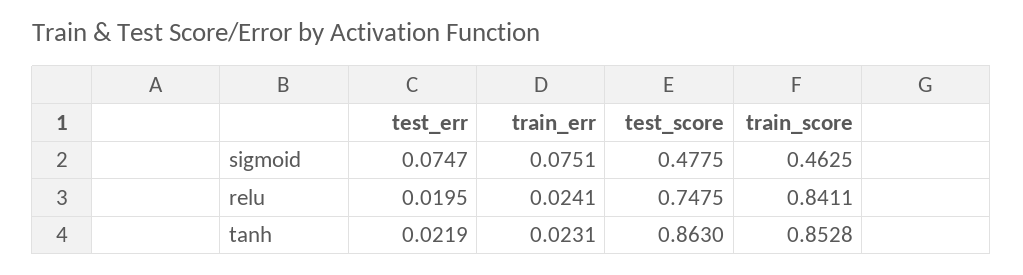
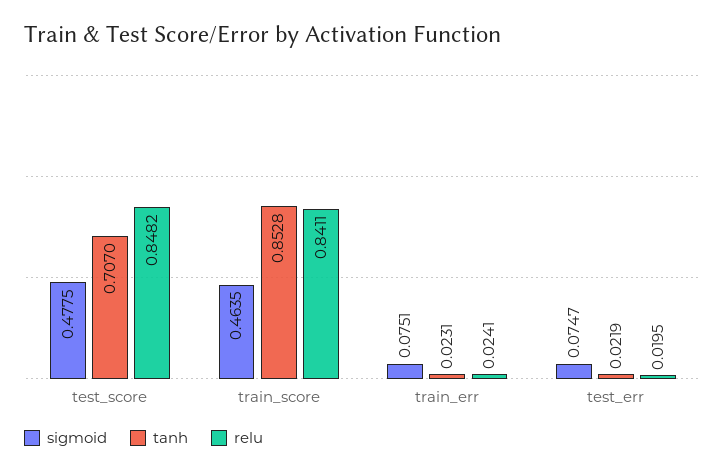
  {
    "sigmoid": {
      "test_err": 0.0747,
      "train_err": 0.0751,
      "test_score": 0.4775,
-     "train_score": 0.4625
+     "train_score": 0.4635
    },
    "relu": {
      "test_err": 0.0195,
      "train_err": 0.0241,
-     "test_score": 0.7475,
+     "test_score": 0.8482,
      "train_score": 0.8411
    },
    "tanh": {
      "test_err": 0.0219,
      "train_err": 0.0231,
-     "test_score": 0.863,
+     "test_score": 0.707,
      "train_score": 0.8528
    }
  }

